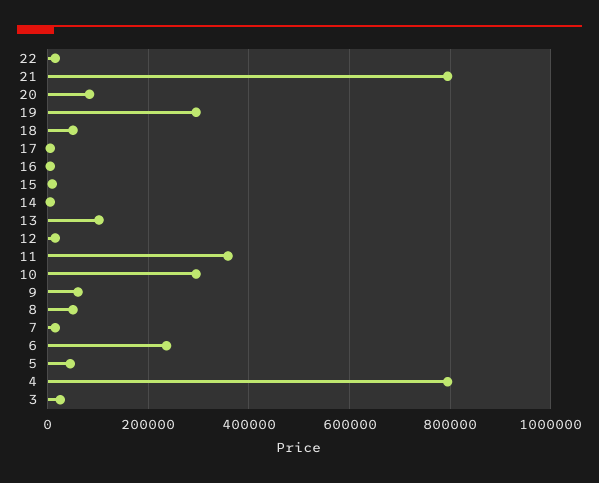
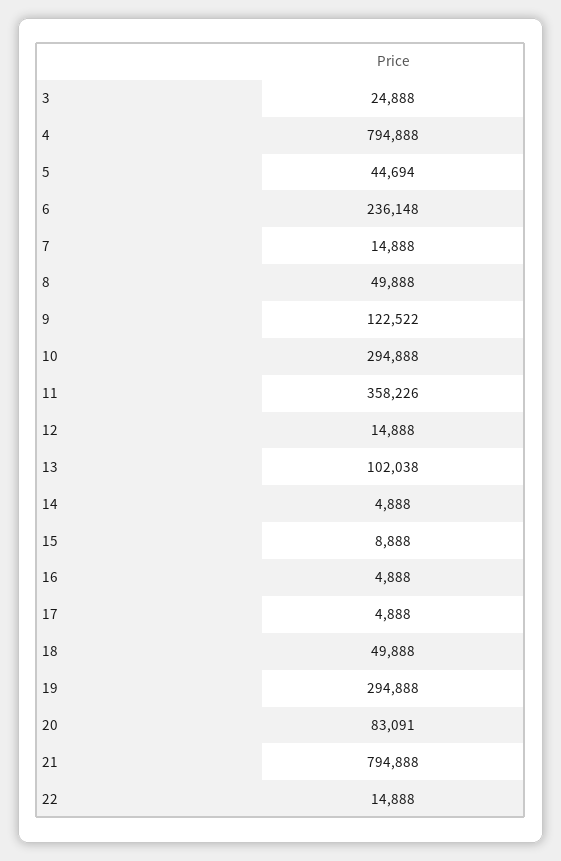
  {
    "22": 14888,
    "21": 794888,
    "20": 83091,
    "19": 294888,
    "18": 49888,
    "17": 4888,
    "16": 4888,
    "15": 8888,
    "14": 4888,
    "13": 102038,
    "12": 14888,
    "11": 358226,
    "10": 294888,
-   "9": 60000,
+   "9": 122522,
    "8": 49888,
    "7": 14888,
    "6": 236148,
    "5": 44694,
    "4": 794888,
    "3": 24888
  }

